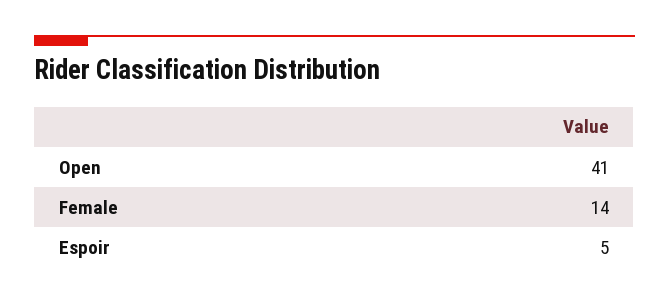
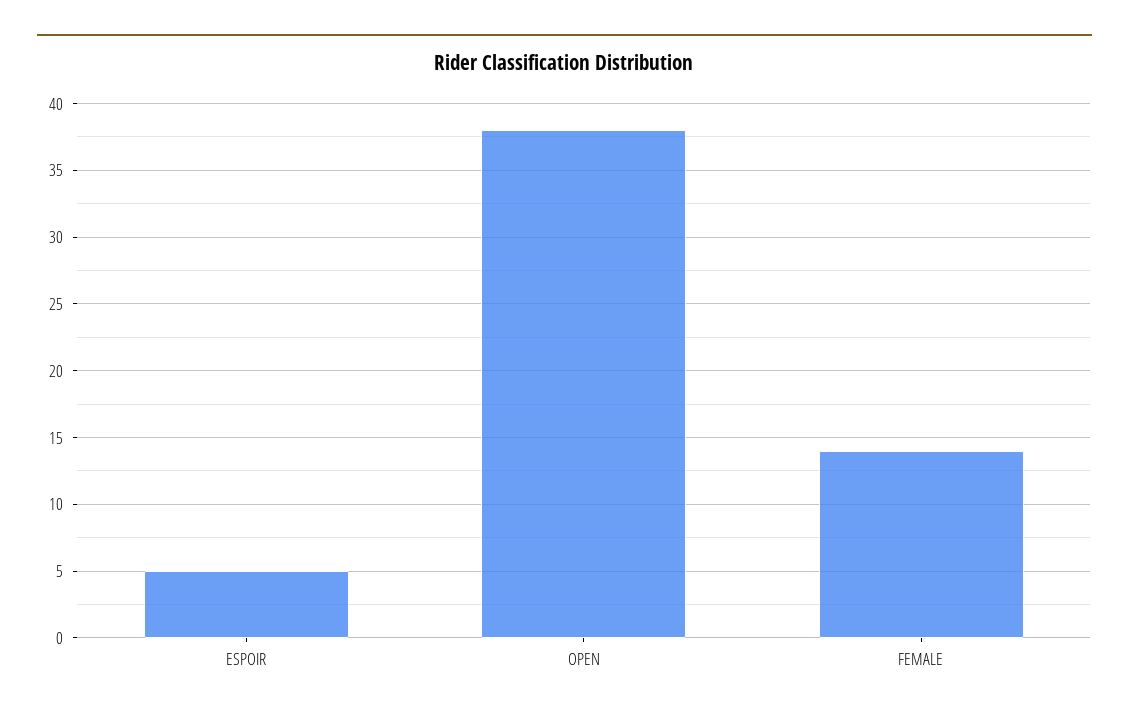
  {
-   "Open": 41,
+   "Open": 38,
    "Female": 14,
    "Espoir": 5
  }

